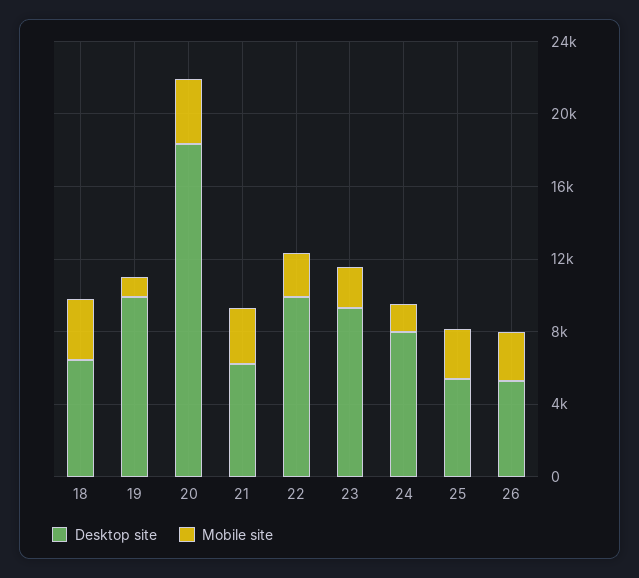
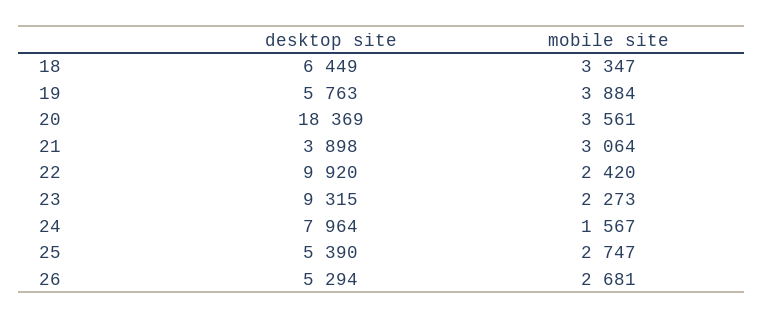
  {
    "Desktop site": {
      "18": 6449,
-     "19": 10000,
+     "19": 5763,
      "20": 18369,
-     "21": 6000,
+     "21": 3898,
      "22": 9920,
      "23": 9315,
      "24": 7964,
      "25": 5390,
      "26": 5294
    },
    "Mobile site": {
      "18": 3347,
-     "19": 1000,
+     "19": 3884,
      "20": 3561,
      "21": 3064,
      "22": 2420,
      "23": 2273,
      "24": 1567,
      "25": 2747,
      "26": 2681
    }
  }

